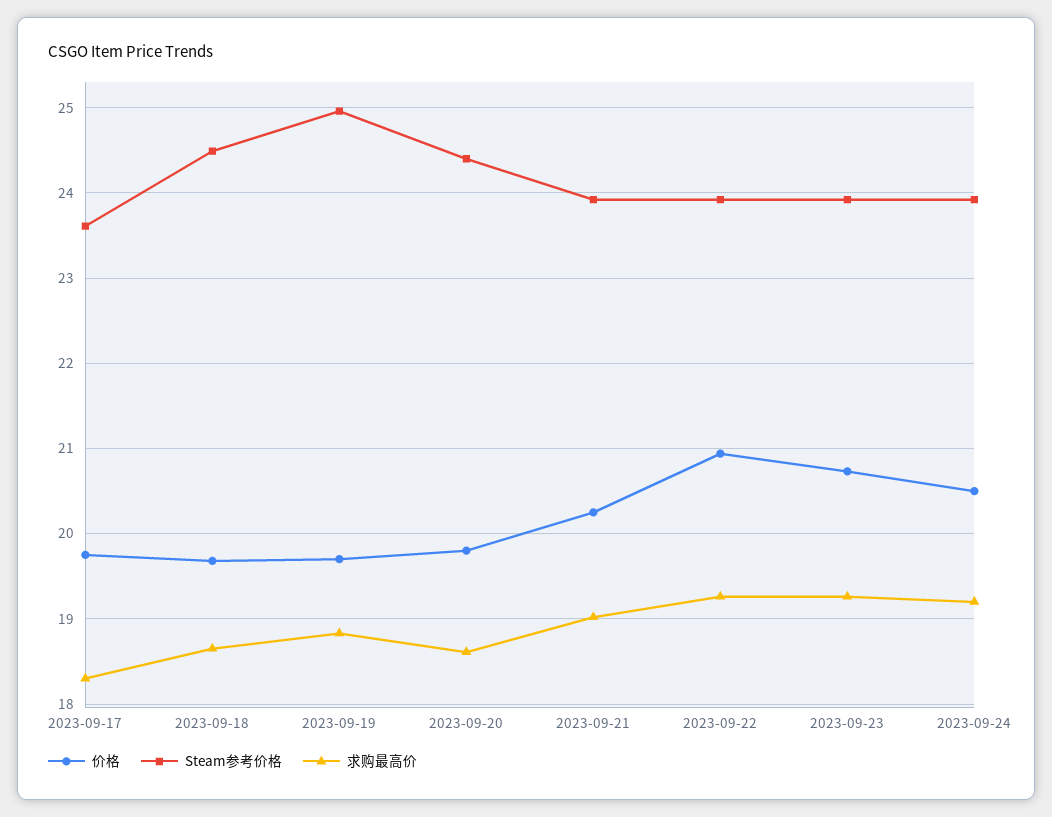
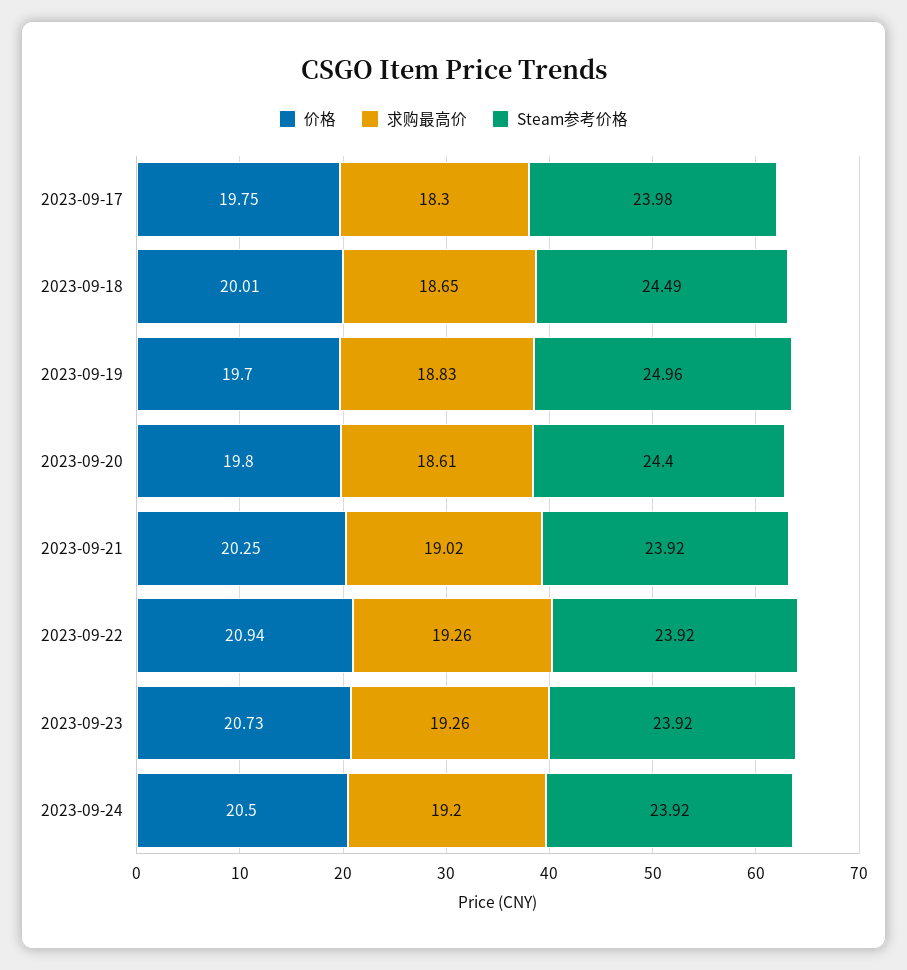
  {
    "价格": {
      "2023-09-17": 19.75,
-     "2023-09-18": 19.7,
+     "2023-09-18": 20.01,
      "2023-09-19": 19.7,
      "2023-09-20": 19.8,
      "2023-09-21": 20.25,
      "2023-09-22": 20.94,
      "2023-09-23": 20.73,
      "2023-09-24": 20.5
    },
    "Steam参考价格": {
-     "2023-09-17": 23.6,
+     "2023-09-17": 23.98,
      "2023-09-18": 24.49,
      "2023-09-19": 24.96,
      "2023-09-20": 24.4,
      "2023-09-21": 23.92,
      "2023-09-22": 23.92,
      "2023-09-23": 23.92,
      "2023-09-24": 23.92
    },
    "求购最高价": {
      "2023-09-17": 18.3,
      "2023-09-18": 18.65,
      "2023-09-19": 18.83,
      "2023-09-20": 18.61,
      "2023-09-21": 19.02,
      "2023-09-22": 19.26,
      "2023-09-23": 19.26,
      "2023-09-24": 19.2
    }
  }

